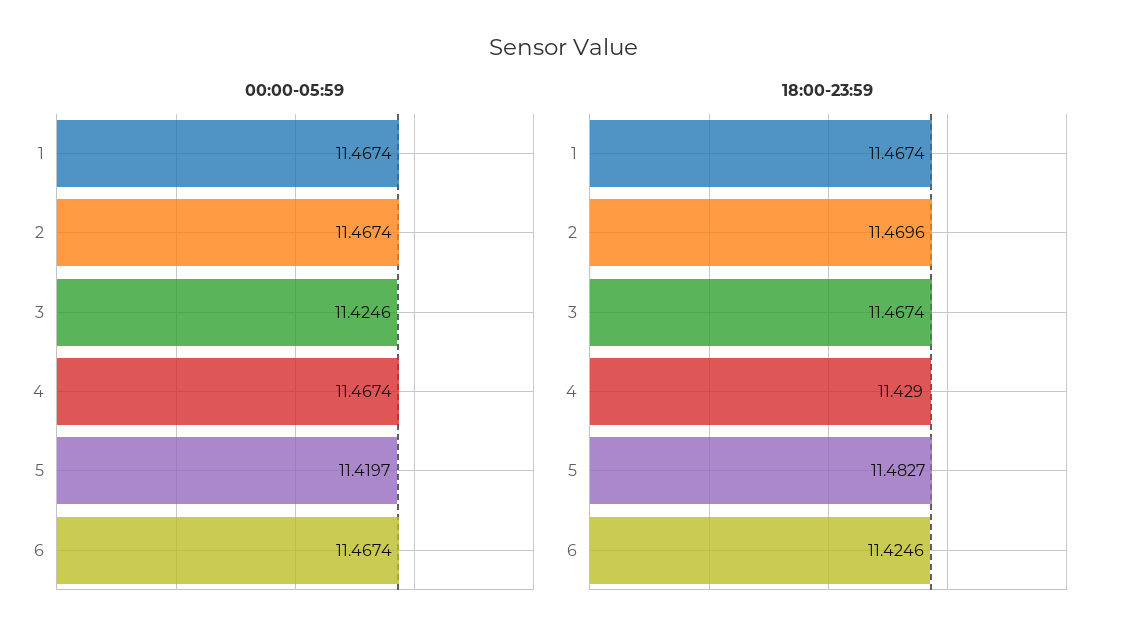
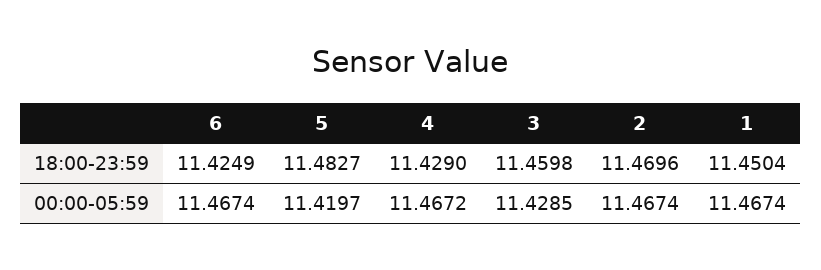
  {
    "00:00-05:59": {
      "1": 11.4674,
      "2": 11.4674,
-     "3": 11.4246,
+     "3": 11.4285,
-     "4": 11.4674,
+     "4": 11.4672,
      "5": 11.4197,
      "6": 11.4674
    },
    "18:00-23:59": {
-     "1": 11.4674,
+     "1": 11.4504,
      "2": 11.4696,
-     "3": 11.4674,
+     "3": 11.4598,
      "4": 11.429,
      "5": 11.4827,
-     "6": 11.4246
+     "6": 11.4249
    }
  }

